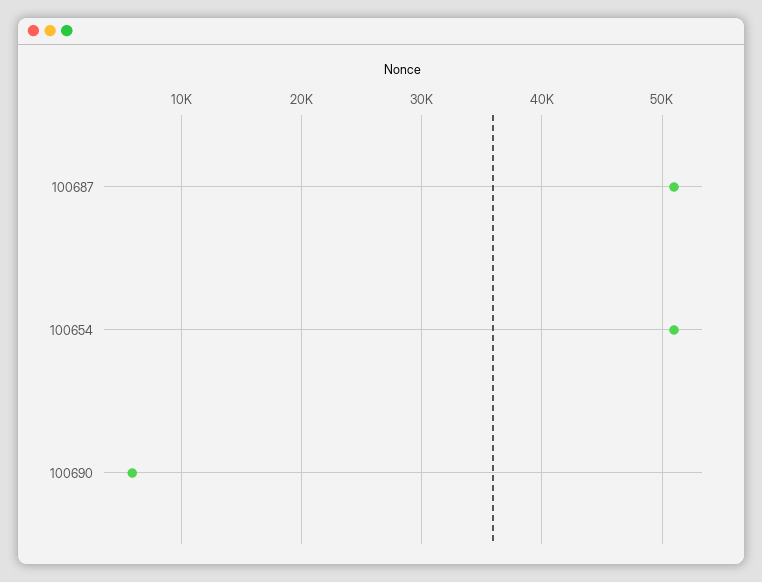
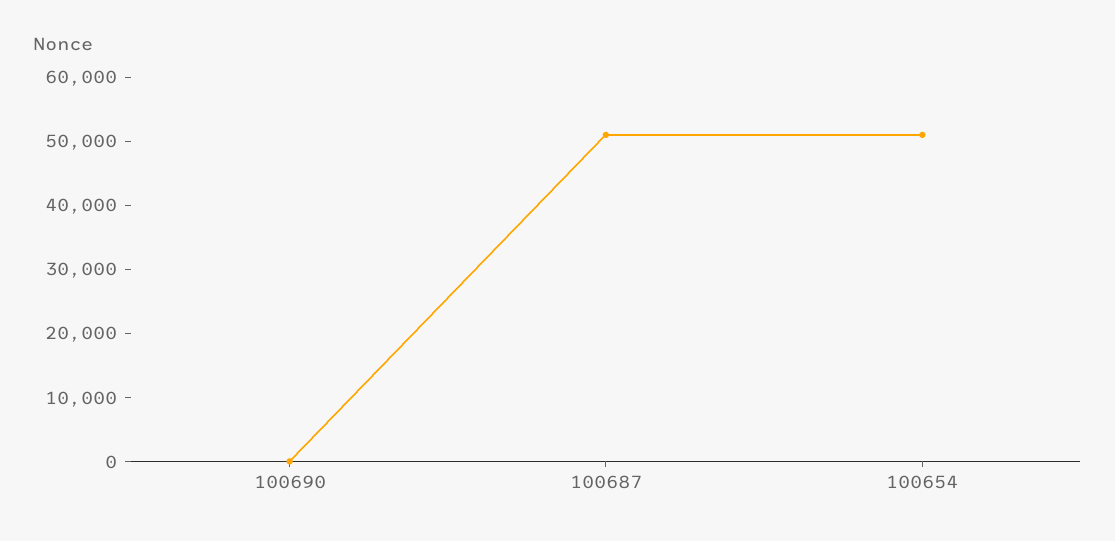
  {
    "100687": 51000,
    "100654": 51000,
-   "100690": 6000
+   "100690": 0
  }

